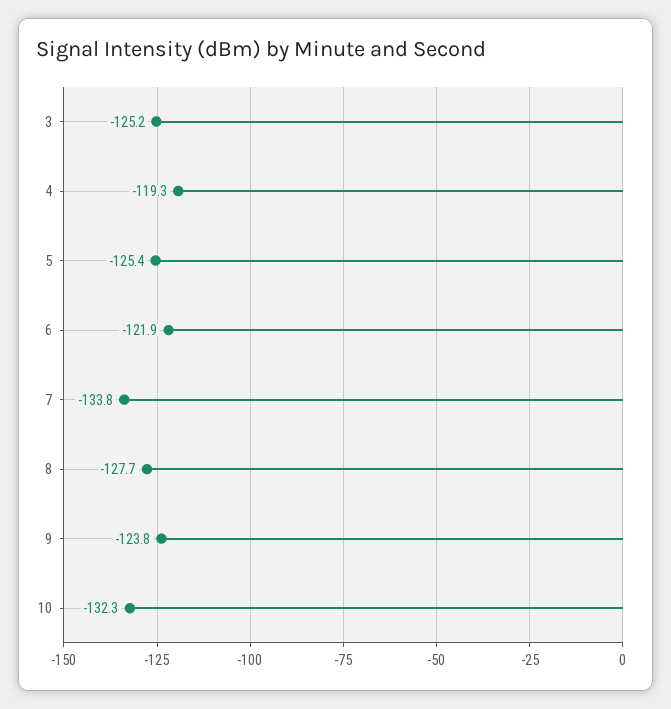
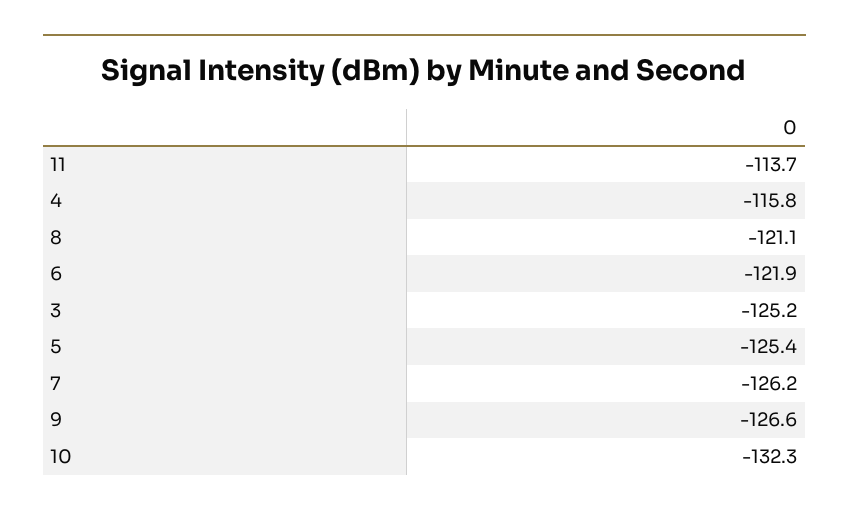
  {
    "3": -125.2,
-   "4": -119.3,
+   "4": -115.8,
    "5": -125.4,
    "6": -121.9,
-   "7": -133.8,
+   "7": -126.2,
-   "8": -127.7,
+   "8": -121.1,
-   "9": -123.8,
+   "9": -126.6,
-   "10": -132.3
+   "10": -132.3,
+   "11": -113.7
  }

